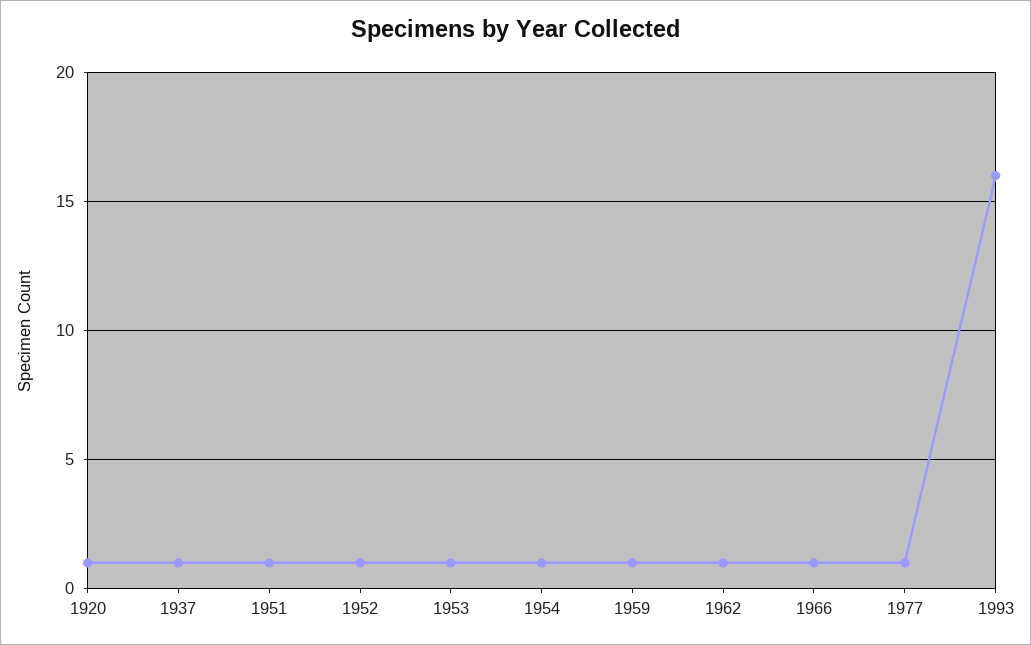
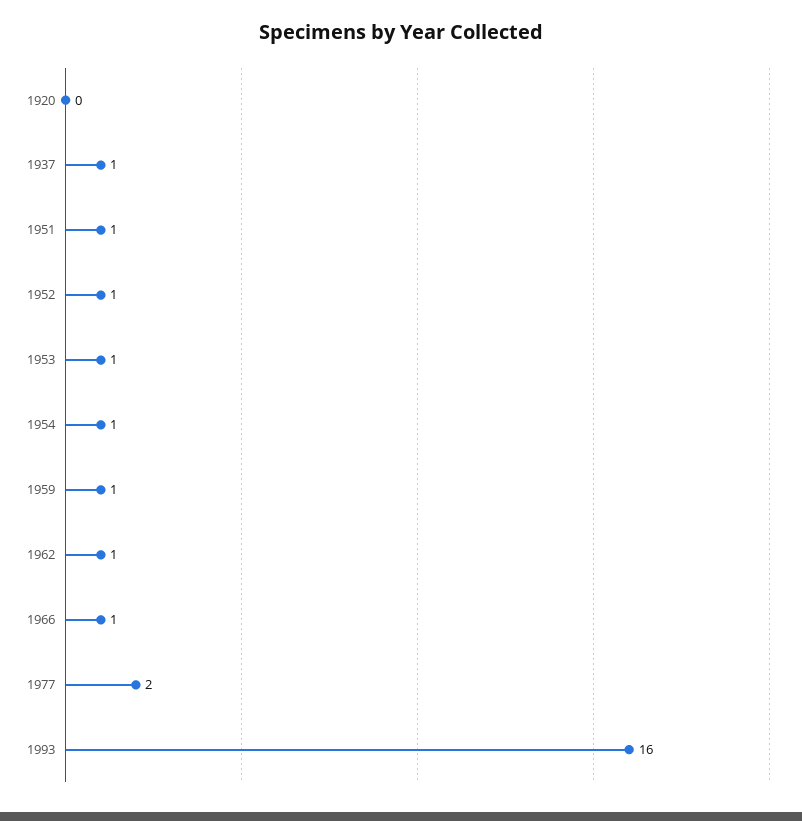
  {
-   "1920": 1,
+   "1920": 0,
    "1937": 1,
    "1951": 1,
    "1952": 1,
    "1953": 1,
    "1954": 1,
    "1959": 1,
    "1962": 1,
    "1966": 1,
-   "1977": 1,
+   "1977": 2,
    "1993": 16
  }

